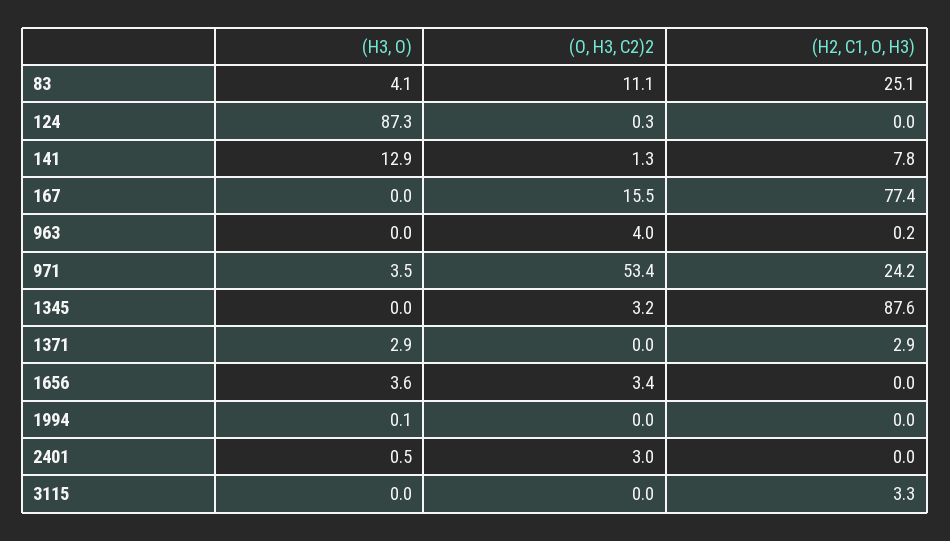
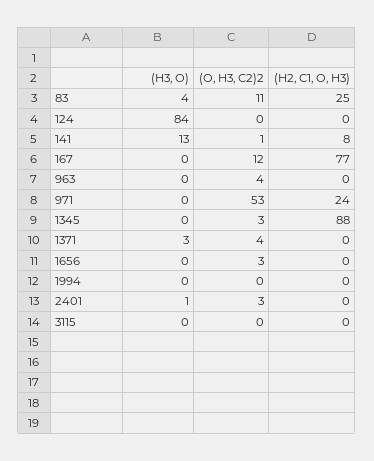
  {
    "(H3, O)": {
      "83": 4.1,
-     "124": 87.3,
+     "124": 84,
      "141": 12.9,
      "167": 0,
      "963": 0,
-     "971": 3.5,
+     "971": 0,
      "1345": 0,
      "1371": 2.9,
-     "1656": 3.6,
+     "1656": 0,
      "1994": 0.1,
      "2401": 0.5,
      "3115": 0
    },
    "(O, H3, C2)2": {
      "83": 11.1,
      "124": 0.3,
      "141": 1.3,
-     "167": 15.5,
+     "167": 12,
      "963": 4,
      "971": 53.4,
      "1345": 3.2,
-     "1371": 0,
+     "1371": 4,
      "1656": 3.4,
      "1994": 0,
      "2401": 3,
      "3115": 0
    },
    "(H2, C1, O, H3)": {
      "83": 25.1,
      "124": 0,
      "141": 7.8,
      "167": 77.4,
      "963": 0.2,
      "971": 24.2,
      "1345": 87.6,
-     "1371": 2.9,
+     "1371": 0,
      "1656": 0,
      "1994": 0,
      "2401": 0,
-     "3115": 3.3
+     "3115": 0
    }
  }

